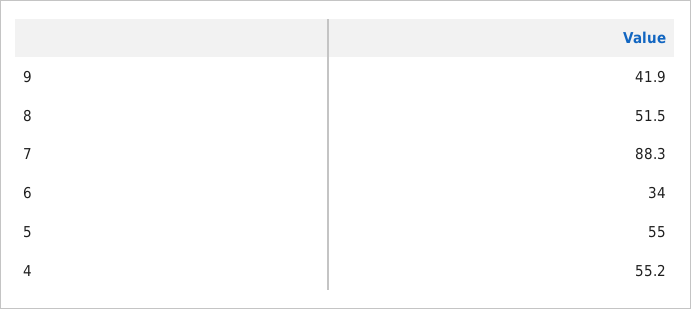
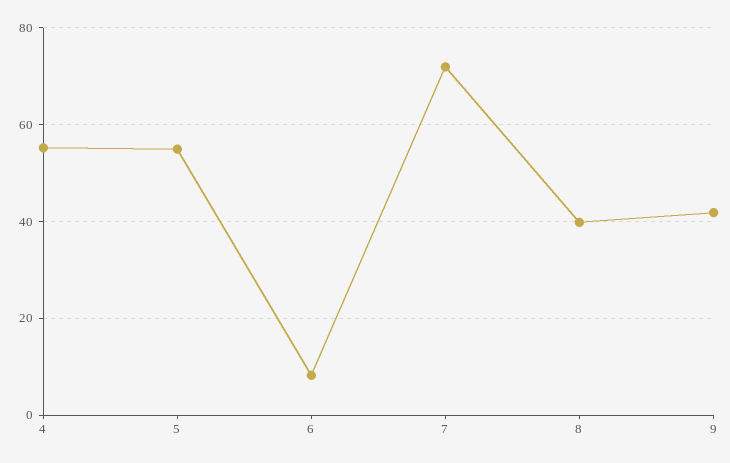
  {
    "9": 41.9,
-   "8": 51.5,
+   "8": 40,
-   "7": 88.3,
+   "7": 72,
-   "6": 34,
+   "6": 8,
    "5": 55,
    "4": 55.2
  }

